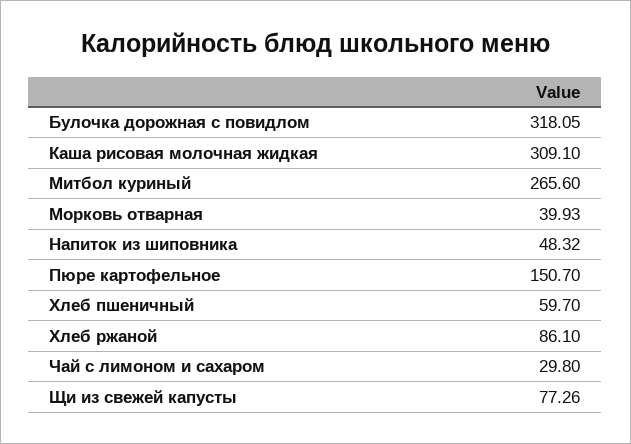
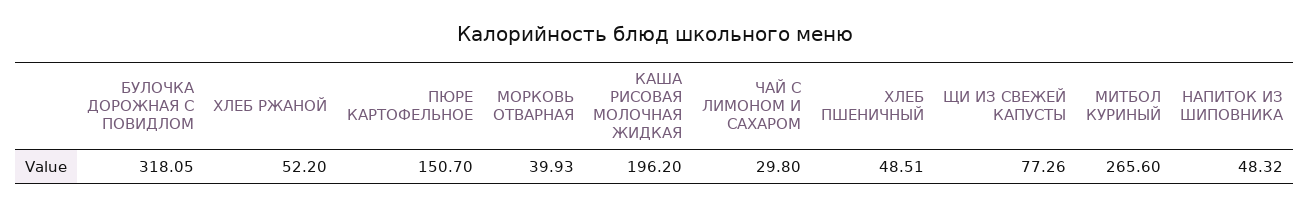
  {
    "Булочка дорожная с повидлом": 318.05,
-   "Каша рисовая молочная жидкая": 309.1,
+   "Каша рисовая молочная жидкая": 196.2,
    "Митбол куриный": 265.6,
    "Морковь отварная": 39.93,
    "Напиток из шиповника": 48.32,
    "Пюре картофельное": 150.7,
-   "Хлеб пшеничный": 59.7,
+   "Хлеб пшеничный": 48.51,
-   "Хлеб ржаной": 86.1,
+   "Хлеб ржаной": 52.2,
    "Чай с лимоном и сахаром": 29.8,
    "Щи из свежей капусты": 77.26
  }

